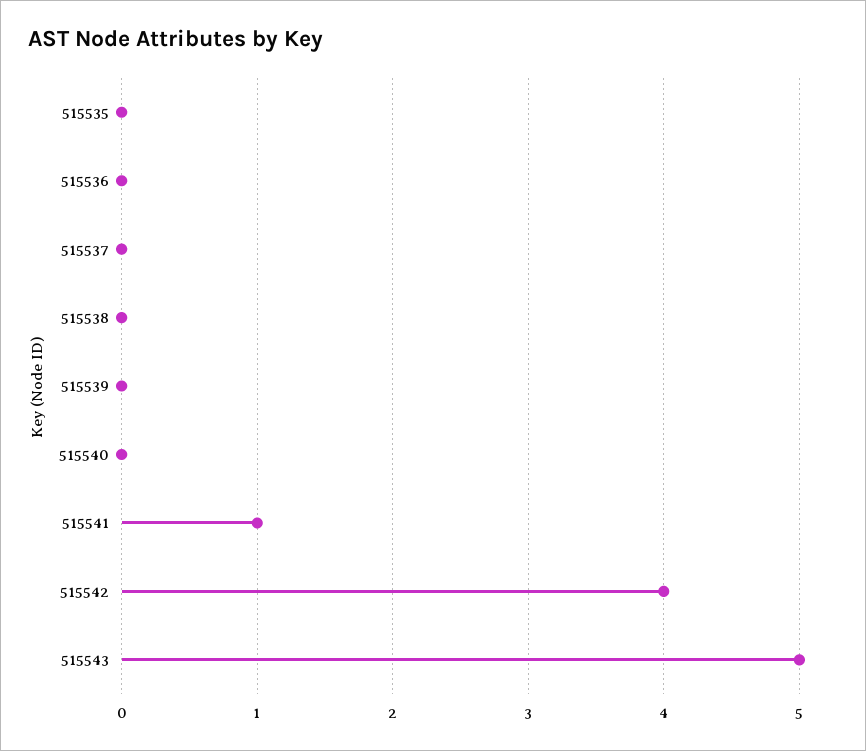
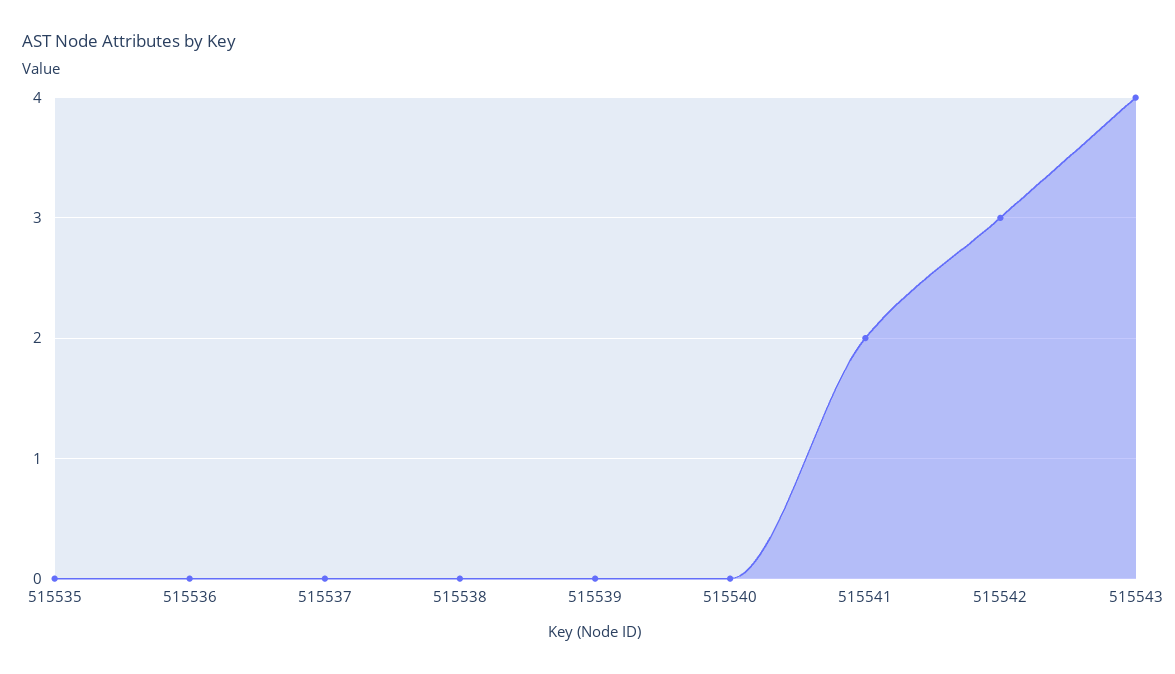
  {
    "515535": 0,
    "515536": 0,
    "515537": 0,
    "515538": 0,
    "515539": 0,
    "515540": 0,
-   "515541": 1,
+   "515541": 2,
-   "515542": 4,
+   "515542": 3,
-   "515543": 5
+   "515543": 4
  }

